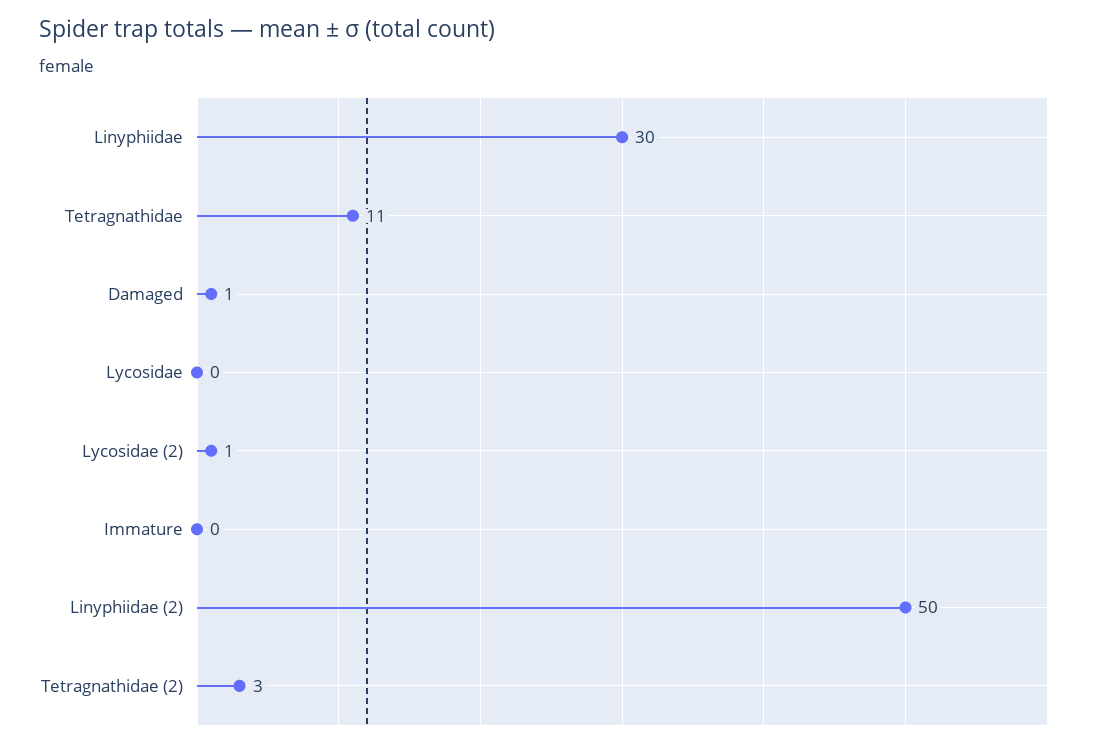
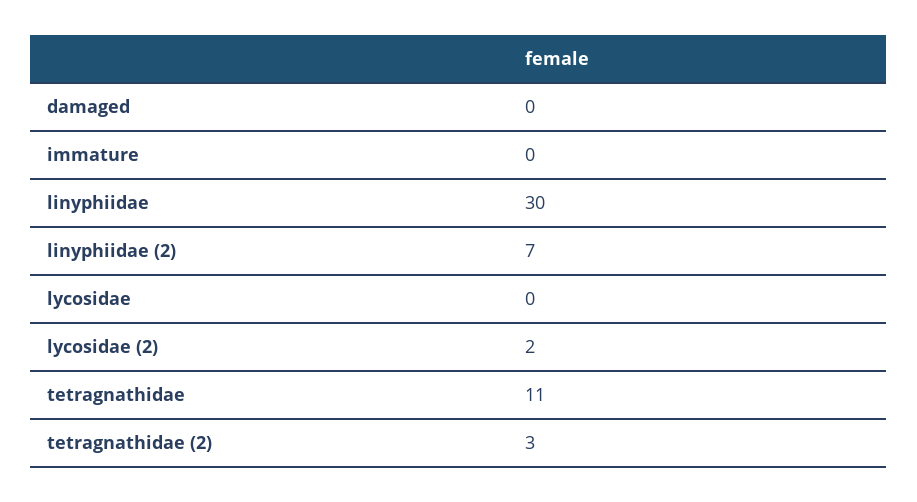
  {
    "Linyphiidae": 30,
    "Tetragnathidae": 11,
-   "Damaged": 1,
+   "Damaged": 0,
    "Lycosidae": 0,
-   "Lycosidae (2)": 1,
+   "Lycosidae (2)": 2,
    "Immature": 0,
-   "Linyphiidae (2)": 50,
+   "Linyphiidae (2)": 7,
    "Tetragnathidae (2)": 3
  }

